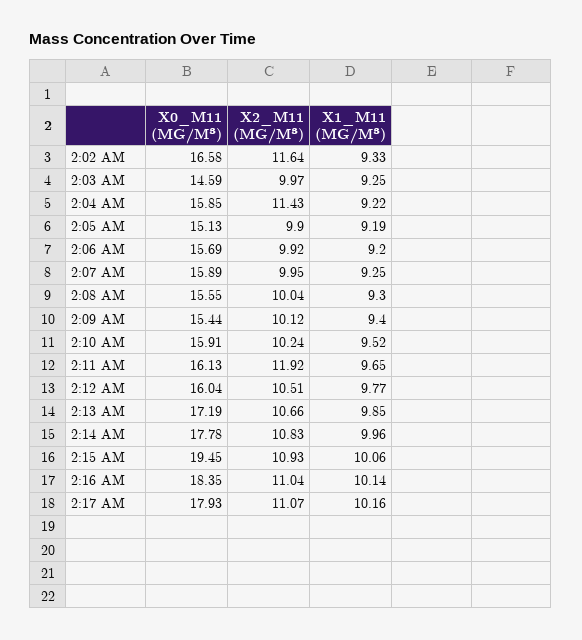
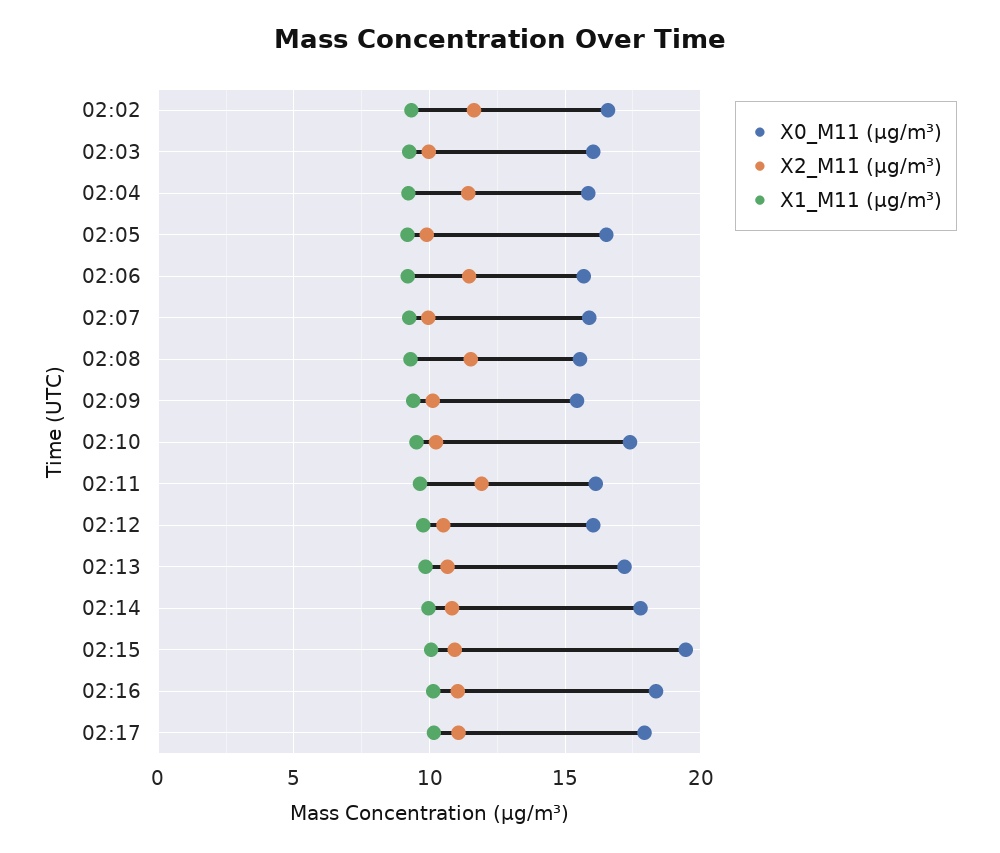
  {
    "X0_M11 (ΜG/M³)": {
      "2:02 AM": 16.58,
-     "2:03 AM": 14.59,
+     "2:03 AM": 16,
      "2:04 AM": 15.85,
-     "2:05 AM": 15.13,
+     "2:05 AM": 16.5,
      "2:06 AM": 15.69,
      "2:07 AM": 15.89,
      "2:08 AM": 15.55,
      "2:09 AM": 15.44,
-     "2:10 AM": 15.91,
+     "2:10 AM": 17.5,
      "2:11 AM": 16.13,
      "2:12 AM": 16.04,
      "2:13 AM": 17.19,
      "2:14 AM": 17.78,
      "2:15 AM": 19.45,
      "2:16 AM": 18.35,
      "2:17 AM": 17.93
    },
    "X2_M11 (ΜG/M³)": {
      "2:02 AM": 11.64,
      "2:03 AM": 9.97,
      "2:04 AM": 11.43,
      "2:05 AM": 9.9,
-     "2:06 AM": 9.92,
+     "2:06 AM": 11.5,
      "2:07 AM": 9.95,
-     "2:08 AM": 10.04,
+     "2:08 AM": 11.5,
      "2:09 AM": 10.12,
      "2:10 AM": 10.24,
      "2:11 AM": 11.92,
      "2:12 AM": 10.51,
      "2:13 AM": 10.66,
      "2:14 AM": 10.83,
      "2:15 AM": 10.93,
      "2:16 AM": 11.04,
      "2:17 AM": 11.07
    },
    "X1_M11 (ΜG/M³)": {
      "2:02 AM": 9.33,
      "2:03 AM": 9.25,
      "2:04 AM": 9.22,
      "2:05 AM": 9.19,
      "2:06 AM": 9.2,
      "2:07 AM": 9.25,
      "2:08 AM": 9.3,
      "2:09 AM": 9.4,
      "2:10 AM": 9.52,
      "2:11 AM": 9.65,
      "2:12 AM": 9.77,
      "2:13 AM": 9.85,
      "2:14 AM": 9.96,
      "2:15 AM": 10.06,
      "2:16 AM": 10.14,
      "2:17 AM": 10.16
    }
  }

